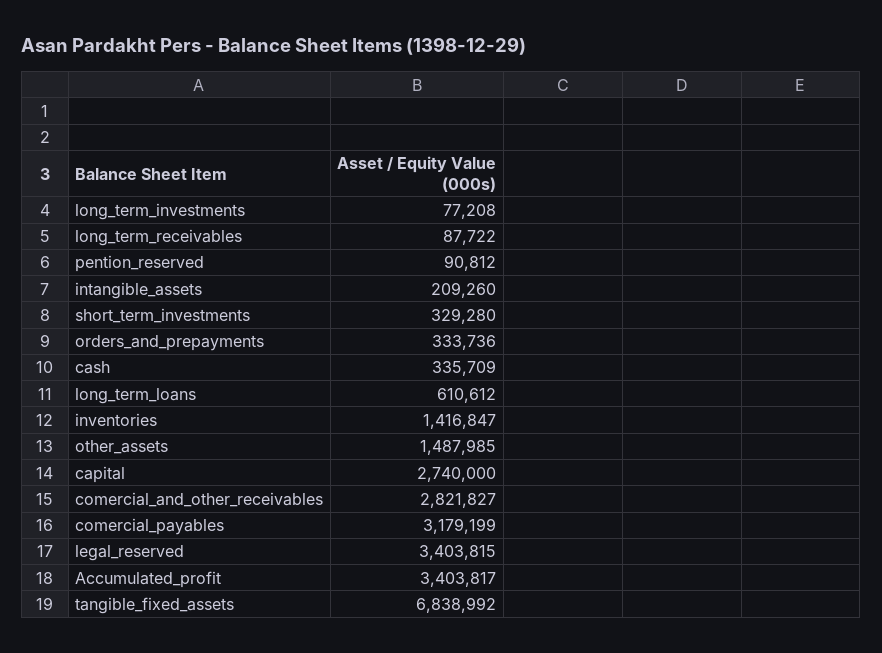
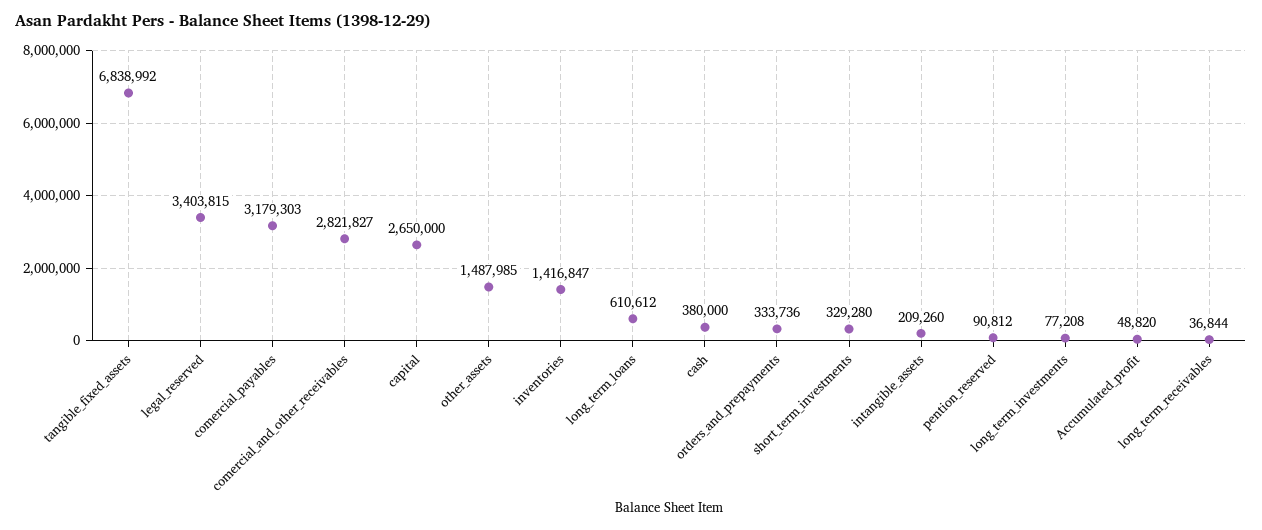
  {
    "long_term_investments": 77208,
-   "long_term_receivables": 87722,
+   "long_term_receivables": 36844,
    "pention_reserved": 90812,
    "intangible_assets": 209260,
    "short_term_investments": 329280,
    "orders_and_prepayments": 333736,
-   "cash": 335709,
+   "cash": 380000,
    "long_term_loans": 610612,
    "inventories": 1416847,
    "other_assets": 1487985,
-   "capital": 2740000,
+   "capital": 2650000,
    "comercial_and_other_receivables": 2821827,
-   "comercial_payables": 3179199,
+   "comercial_payables": 3179303,
    "legal_reserved": 3403815,
-   "Accumulated_profit": 3403817,
+   "Accumulated_profit": 48820,
    "tangible_fixed_assets": 6838992
  }

